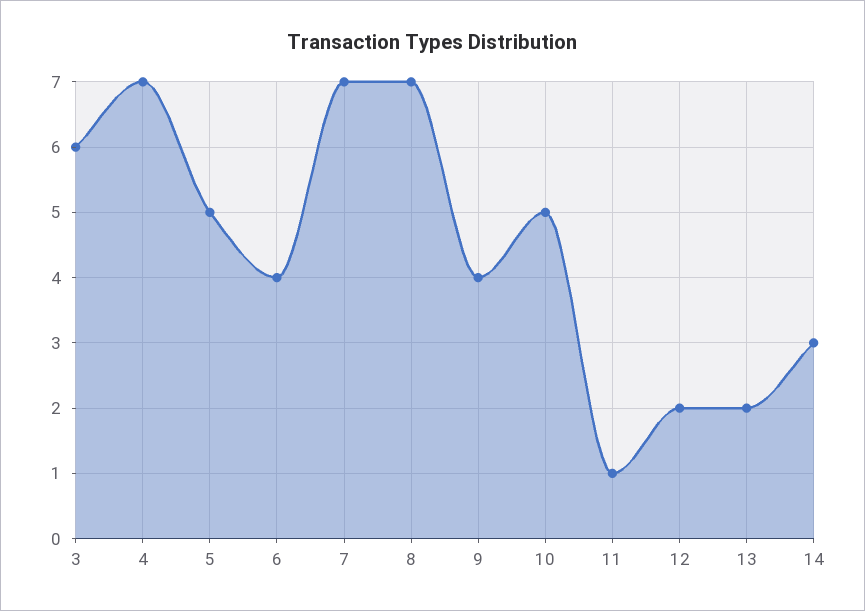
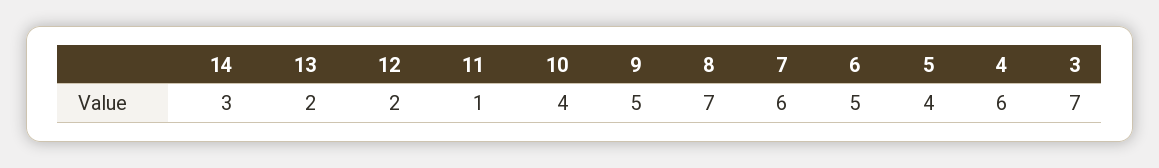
  {
-   "3": 6,
+   "3": 7,
-   "4": 7,
+   "4": 6,
-   "5": 5,
+   "5": 4,
-   "6": 4,
+   "6": 5,
-   "7": 7,
+   "7": 6,
    "8": 7,
-   "9": 4,
+   "9": 5,
-   "10": 5,
+   "10": 4,
    "11": 1,
    "12": 2,
    "13": 2,
    "14": 3
  }

